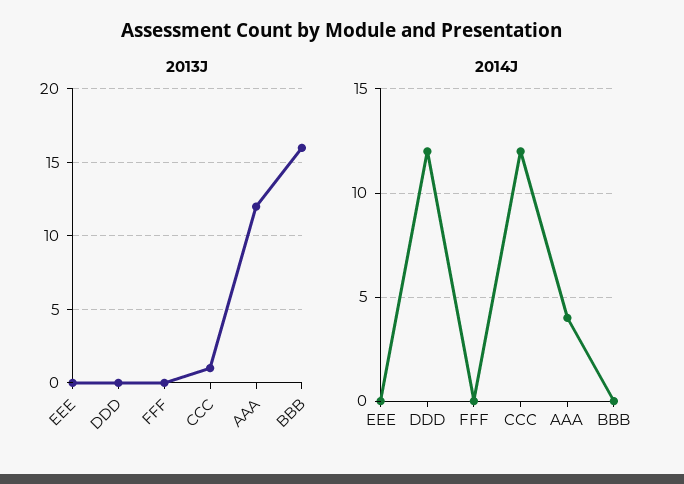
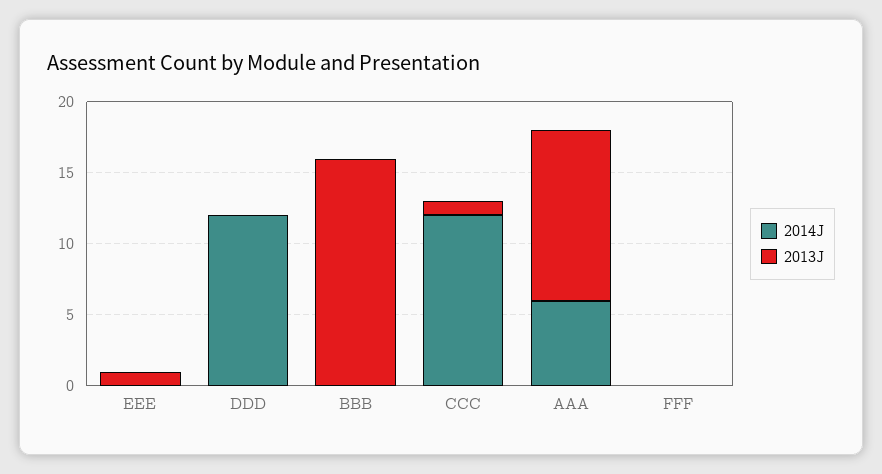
  {
    "2013J": {
-     "EEE": 0,
+     "EEE": 1,
      "DDD": 0,
      "FFF": 0,
      "CCC": 1,
      "AAA": 12,
      "BBB": 16
    },
    "2014J": {
      "EEE": 0,
      "DDD": 12,
      "FFF": 0,
      "CCC": 12,
-     "AAA": 4,
+     "AAA": 6,
      "BBB": 0
    }
  }

